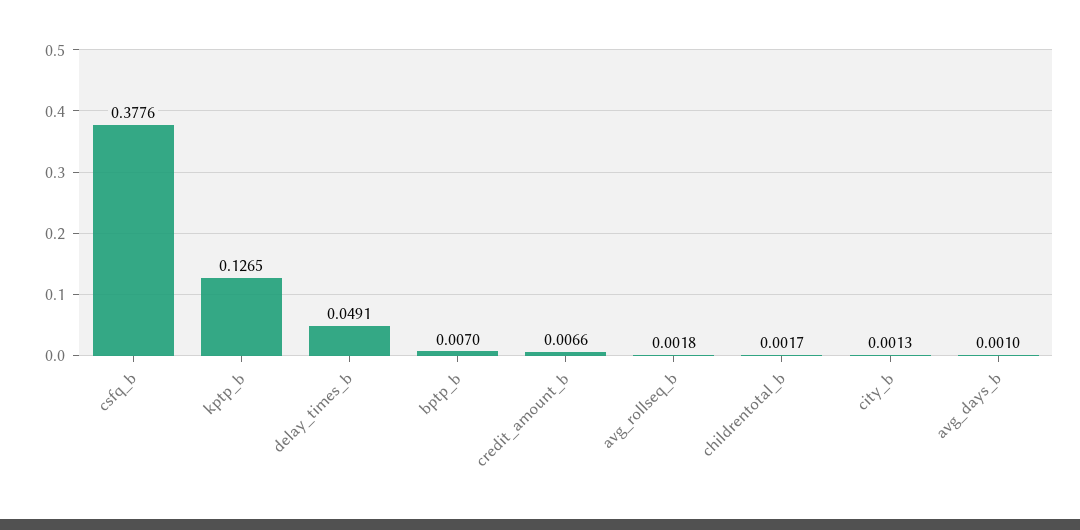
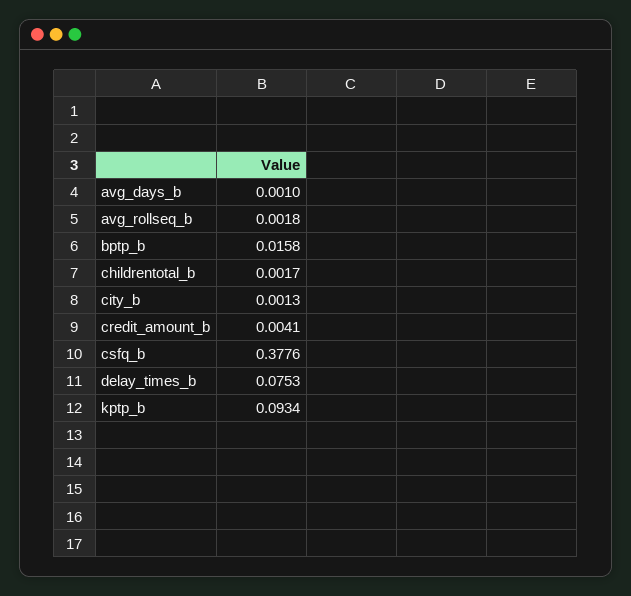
  {
    "csfq_b": 0.3776,
-   "kptp_b": 0.1265,
+   "kptp_b": 0.0934,
-   "delay_times_b": 0.0491,
+   "delay_times_b": 0.0753,
-   "bptp_b": 0.007,
+   "bptp_b": 0.0158,
-   "credit_amount_b": 0.0066,
+   "credit_amount_b": 0.0041,
    "avg_rollseq_b": 0.0018,
    "childrentotal_b": 0.0017,
    "city_b": 0.0013,
    "avg_days_b": 0.001
  }

